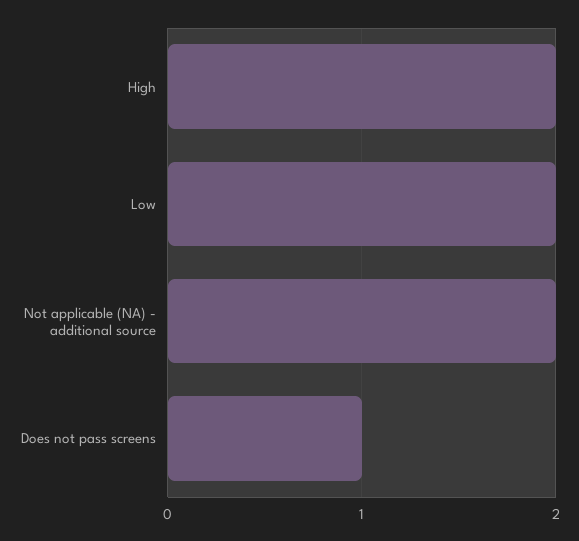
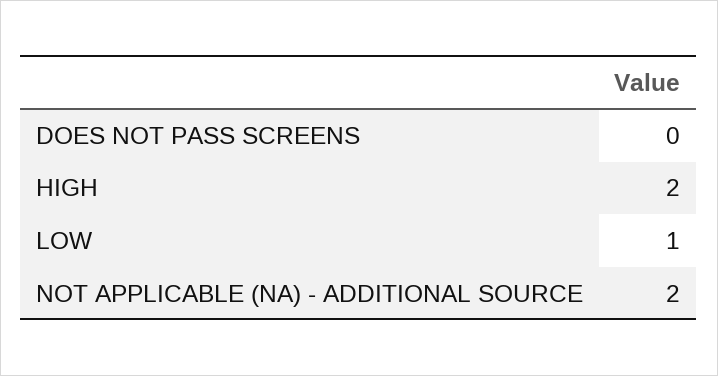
  {
    "High": 2,
-   "Low": 2,
+   "Low": 1,
    "Not applicable (NA) - additional source": 2,
-   "Does not pass screens": 1
+   "Does not pass screens": 0
  }

